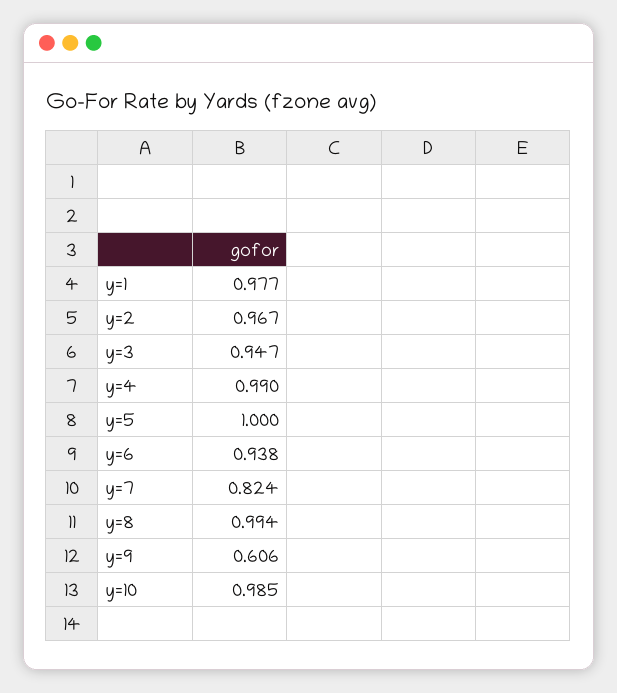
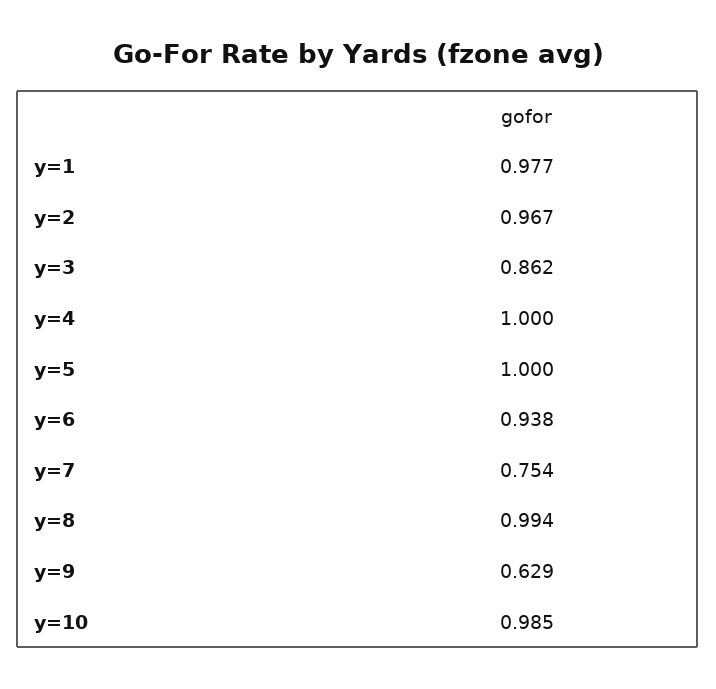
  {
    "y=1": 0.977,
    "y=2": 0.967,
-   "y=3": 0.947,
+   "y=3": 0.862,
-   "y=4": 0.99,
+   "y=4": 1,
    "y=5": 1,
    "y=6": 0.938,
-   "y=7": 0.824,
+   "y=7": 0.754,
    "y=8": 0.994,
-   "y=9": 0.606,
+   "y=9": 0.629,
    "y=10": 0.985
  }

